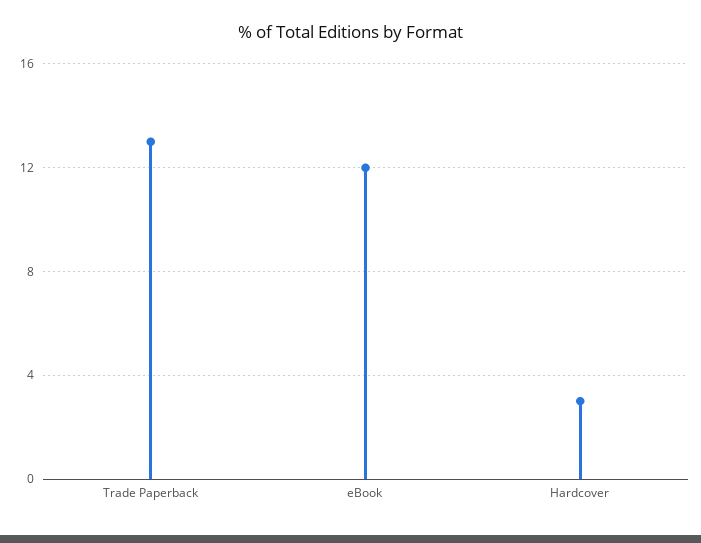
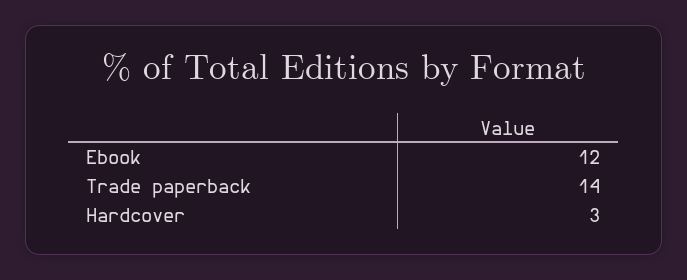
  {
-   "Trade Paperback": 13,
+   "Trade Paperback": 14,
    "eBook": 12,
    "Hardcover": 3
  }

